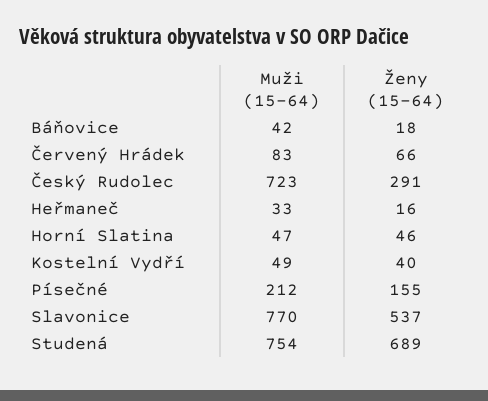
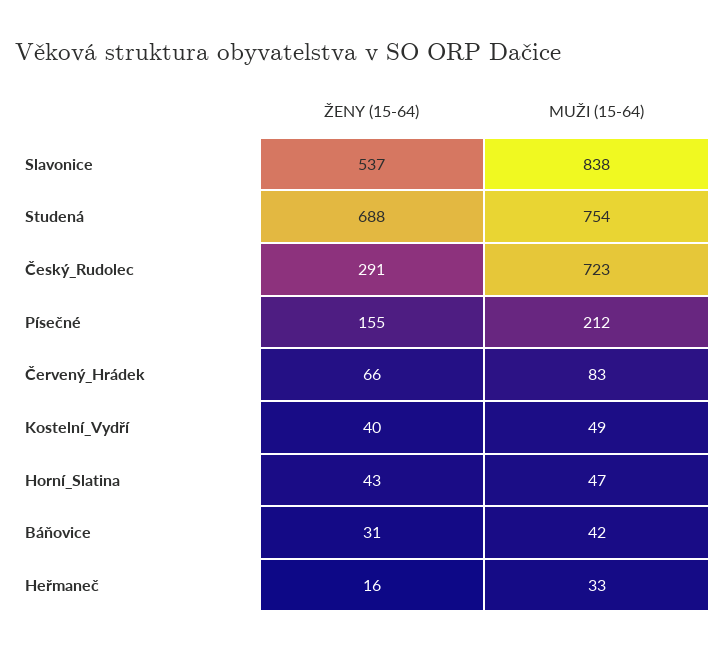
  {
    "Muži (15-64)": {
      "Báňovice": 42,
      "Červený Hrádek": 83,
      "Český Rudolec": 723,
      "Heřmaneč": 33,
      "Horní Slatina": 47,
      "Kostelní Vydří": 49,
      "Písečné": 212,
-     "Slavonice": 770,
+     "Slavonice": 838,
      "Studená": 754
    },
    "Ženy (15-64)": {
-     "Báňovice": 18,
+     "Báňovice": 31,
      "Červený Hrádek": 66,
      "Český Rudolec": 291,
      "Heřmaneč": 16,
-     "Horní Slatina": 46,
+     "Horní Slatina": 43,
      "Kostelní Vydří": 40,
      "Písečné": 155,
      "Slavonice": 537,
-     "Studená": 689
+     "Studená": 688
    }
  }

